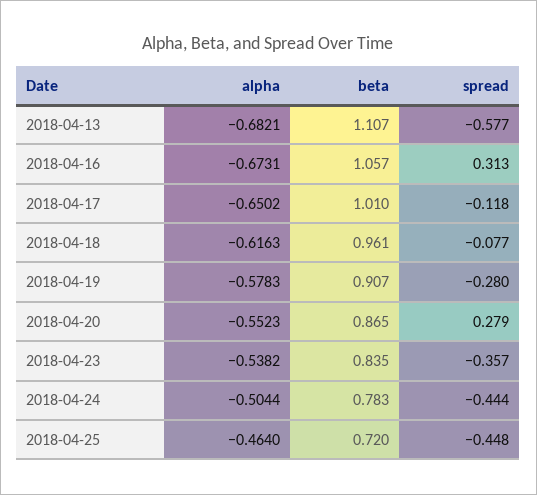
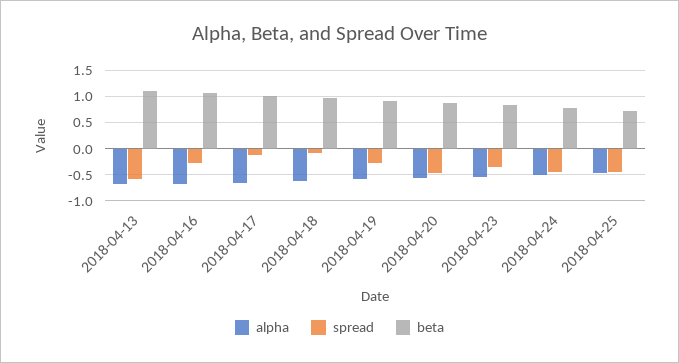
  {
    "alpha": {
      "2018-04-13": -0.6821,
      "2018-04-16": -0.6731,
      "2018-04-17": -0.6502,
      "2018-04-18": -0.6163,
      "2018-04-19": -0.5783,
      "2018-04-20": -0.5523,
      "2018-04-23": -0.5382,
      "2018-04-24": -0.5044,
      "2018-04-25": -0.464
    },
    "beta": {
      "2018-04-13": 1.107,
      "2018-04-16": 1.057,
      "2018-04-17": 1.01,
      "2018-04-18": 0.961,
      "2018-04-19": 0.907,
      "2018-04-20": 0.865,
      "2018-04-23": 0.835,
      "2018-04-24": 0.783,
      "2018-04-25": 0.72
    },
    "spread": {
      "2018-04-13": -0.577,
-     "2018-04-16": 0.313,
+     "2018-04-16": -0.25,
      "2018-04-17": -0.118,
      "2018-04-18": -0.077,
      "2018-04-19": -0.28,
-     "2018-04-20": 0.279,
+     "2018-04-20": -0.5,
      "2018-04-23": -0.357,
      "2018-04-24": -0.444,
      "2018-04-25": -0.448
    }
  }

